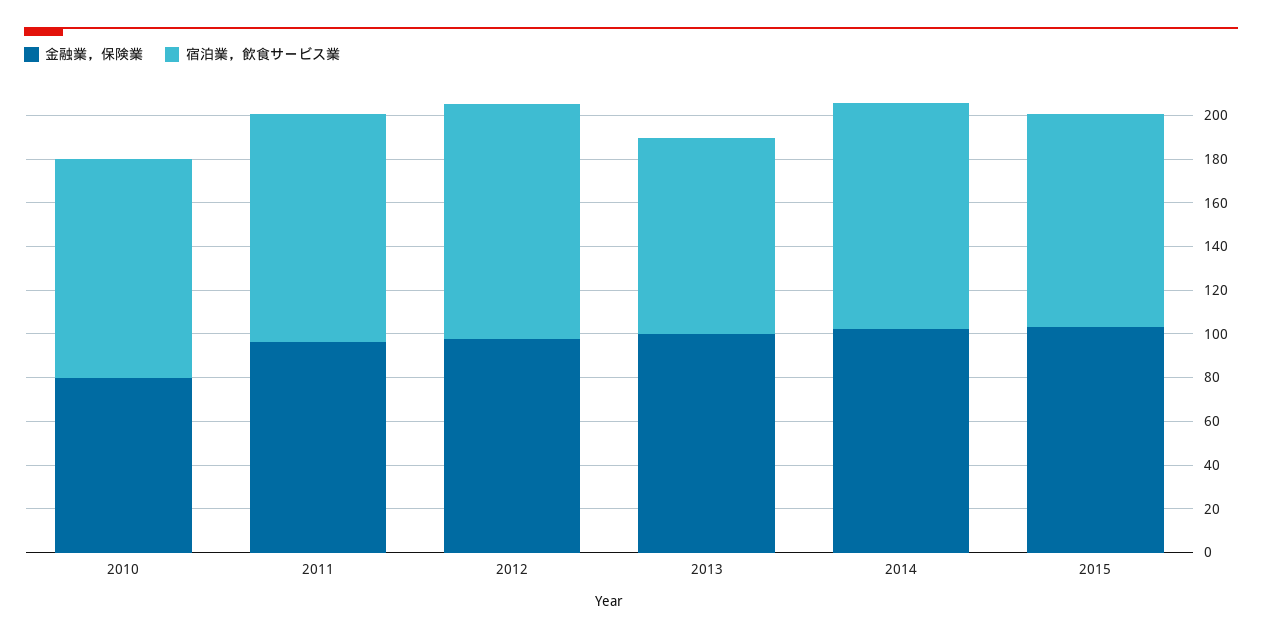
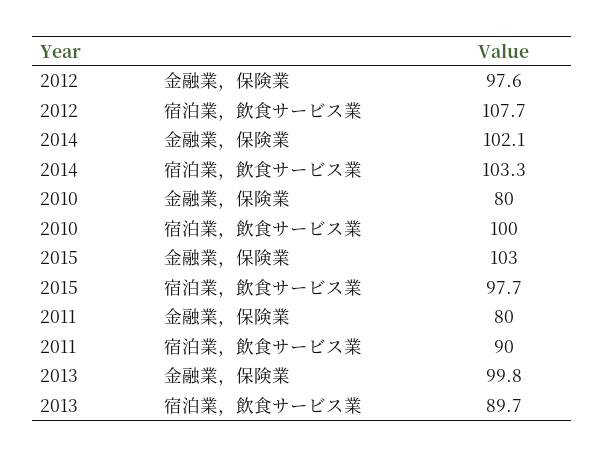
  {
    "金融業，保険業": {
      "2010": 80,
-     "2011": 95,
+     "2011": 80,
      "2012": 97.6,
      "2013": 99.8,
      "2014": 102.1,
      "2015": 103
    },
    "宿泊業，飲食サービス業": {
      "2010": 100,
-     "2011": 105,
+     "2011": 90,
      "2012": 107.7,
      "2013": 89.7,
      "2014": 103.3,
      "2015": 97.7
    }
  }

